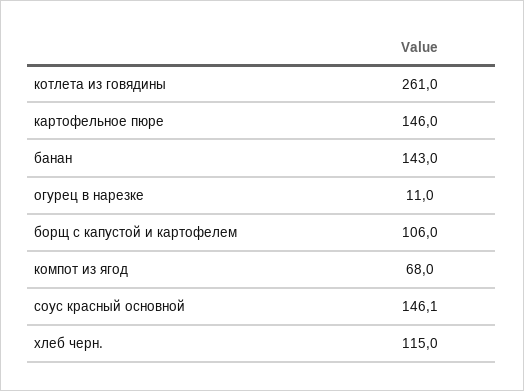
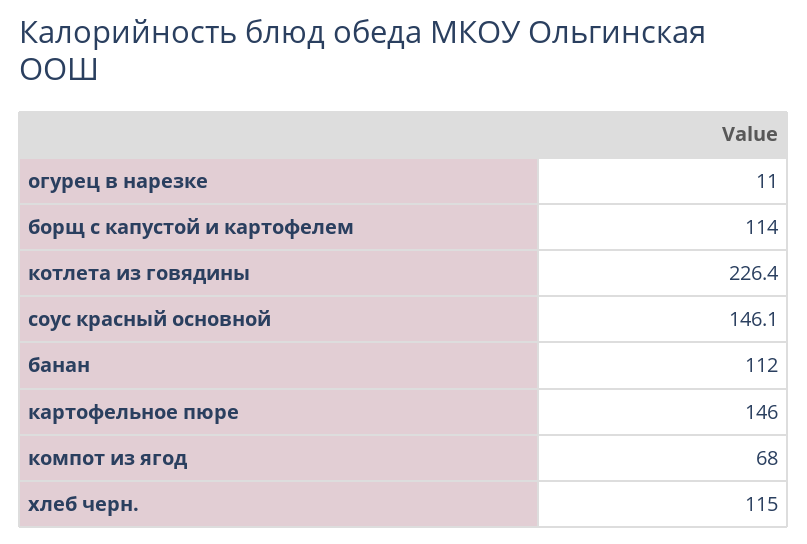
  {
-   "котлета из говядины": 261,
+   "котлета из говядины": 226.4,
    "картофельное пюре": 146,
-   "банан": 143,
+   "банан": 112,
    "огурец в нарезке": 11,
-   "борщ с капустой и картофелем": 106,
+   "борщ с капустой и картофелем": 114,
    "компот из ягод": 68,
    "соус красный основной": 146.1,
    "хлеб черн.": 115
  }

